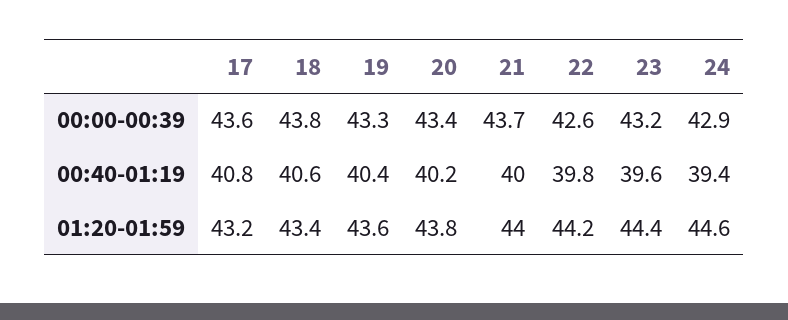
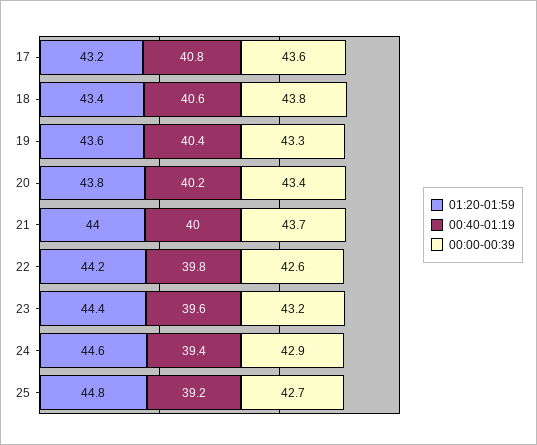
  {
    "00:00-00:39": {
      "17": 43.6,
      "18": 43.8,
      "19": 43.3,
      "20": 43.4,
      "21": 43.7,
      "22": 42.6,
      "23": 43.2,
-     "24": 42.9
+     "24": 42.9,
+     "25": 42.7
    },
    "00:40-01:19": {
      "17": 40.8,
      "18": 40.6,
      "19": 40.4,
      "20": 40.2,
      "21": 40,
      "22": 39.8,
      "23": 39.6,
-     "24": 39.4
+     "24": 39.4,
+     "25": 39.2
    },
    "01:20-01:59": {
      "17": 43.2,
      "18": 43.4,
      "19": 43.6,
      "20": 43.8,
      "21": 44,
      "22": 44.2,
      "23": 44.4,
-     "24": 44.6
+     "24": 44.6,
+     "25": 44.8
    }
  }

